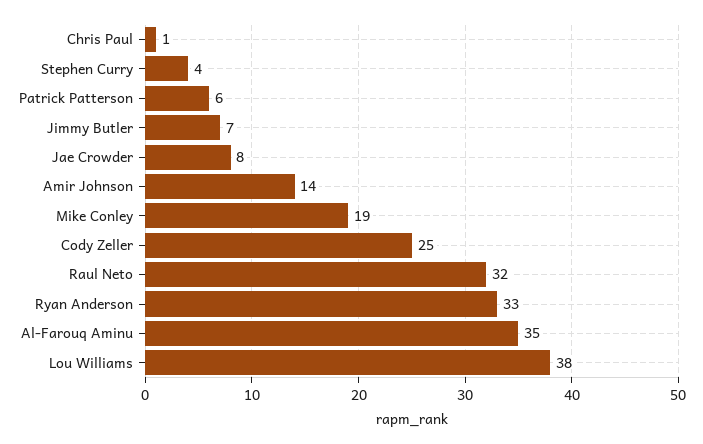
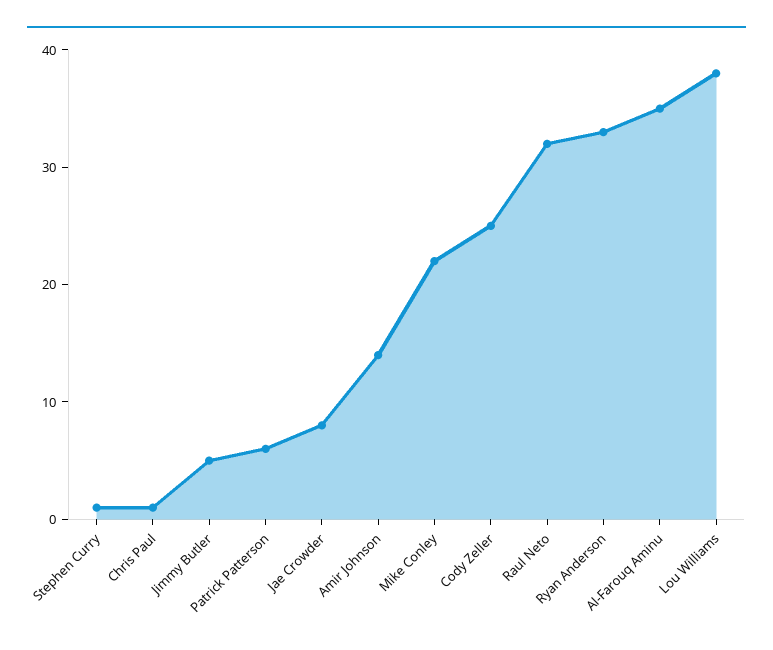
  {
    "Chris Paul": 1,
-   "Stephen Curry": 4,
+   "Stephen Curry": 1,
    "Patrick Patterson": 6,
-   "Jimmy Butler": 7,
+   "Jimmy Butler": 5,
    "Jae Crowder": 8,
    "Amir Johnson": 14,
-   "Mike Conley": 19,
+   "Mike Conley": 22,
    "Cody Zeller": 25,
    "Raul Neto": 32,
    "Ryan Anderson": 33,
    "Al-Farouq Aminu": 35,
    "Lou Williams": 38
  }

